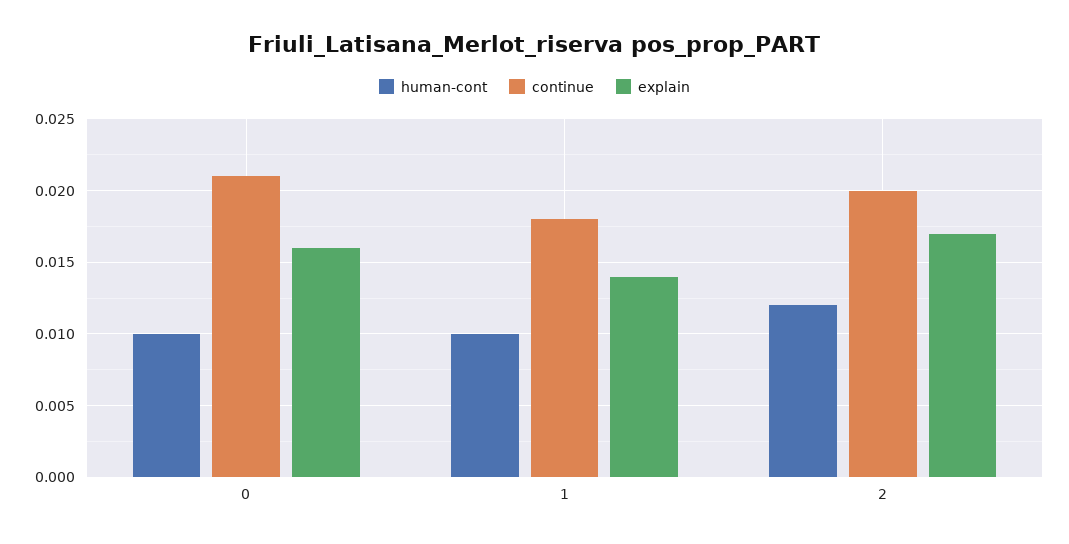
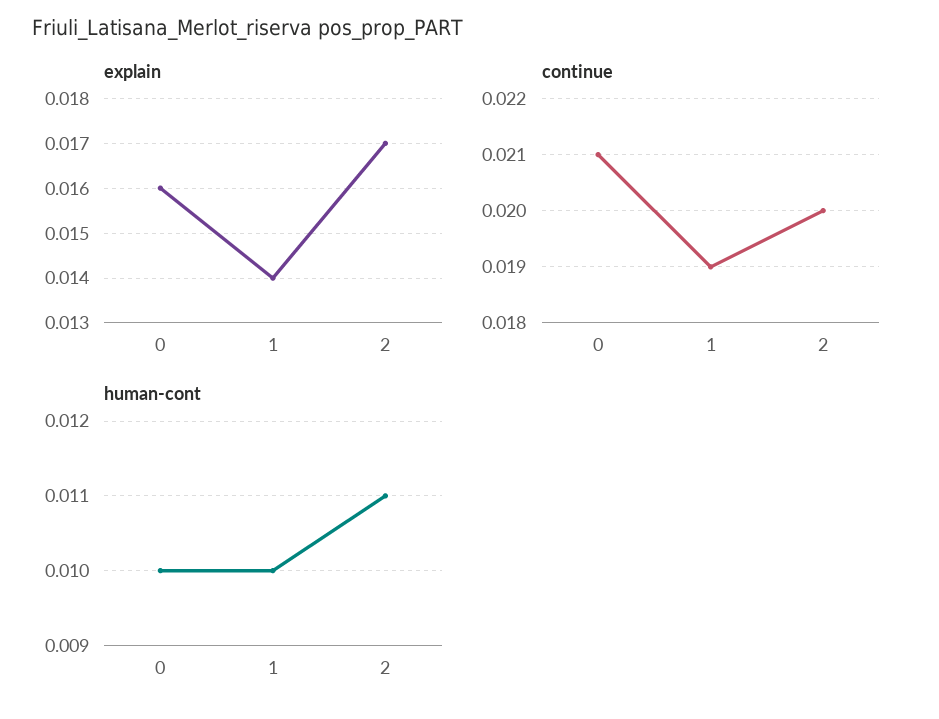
  {
    "human-cont": {
      "0": 0.01,
      "1": 0.01,
-     "2": 0.012
+     "2": 0.011
    },
    "continue": {
      "0": 0.021,
-     "1": 0.018,
+     "1": 0.019,
      "2": 0.02
    },
    "explain": {
      "0": 0.016,
      "1": 0.014,
      "2": 0.017
    }
  }

